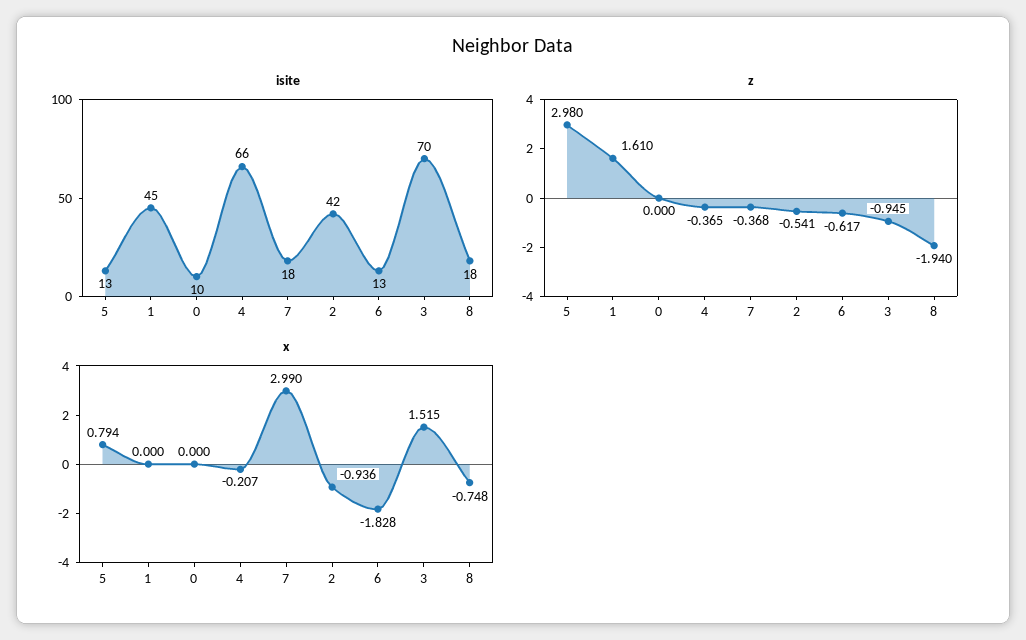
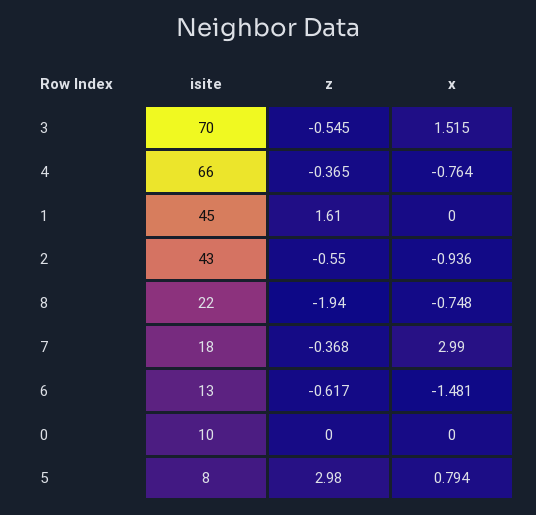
  {
    "isite": {
-     "5": 13,
+     "5": 8,
      "1": 45,
      "0": 10,
      "4": 66,
      "7": 18,
-     "2": 42,
+     "2": 43,
      "6": 13,
      "3": 70,
-     "8": 18
+     "8": 22
    },
    "z": {
      "5": 2.98,
      "1": 1.61,
      "0": 0,
      "4": -0.365,
      "7": -0.368,
-     "2": -0.541,
+     "2": -0.55,
      "6": -0.617,
-     "3": -0.945,
+     "3": -0.545,
      "8": -1.94
    },
    "x": {
      "5": 0.794,
      "1": 0,
      "0": 0,
-     "4": -0.207,
+     "4": -0.764,
      "7": 2.99,
      "2": -0.936,
-     "6": -1.828,
+     "6": -1.481,
      "3": 1.515,
      "8": -0.748
    }
  }

